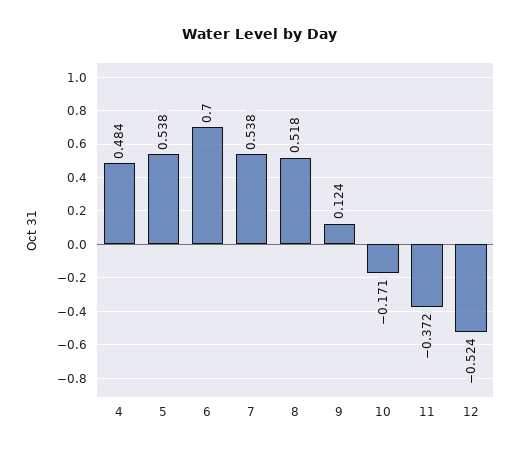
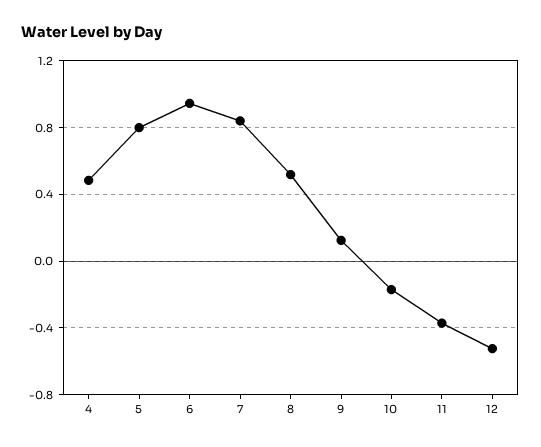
  {
    "4": 0.484,
-   "5": 0.538,
+   "5": 0.8,
-   "6": 0.7,
+   "6": 0.95,
-   "7": 0.538,
+   "7": 0.85,
    "8": 0.518,
    "9": 0.124,
    "10": -0.171,
    "11": -0.372,
    "12": -0.524
  }

